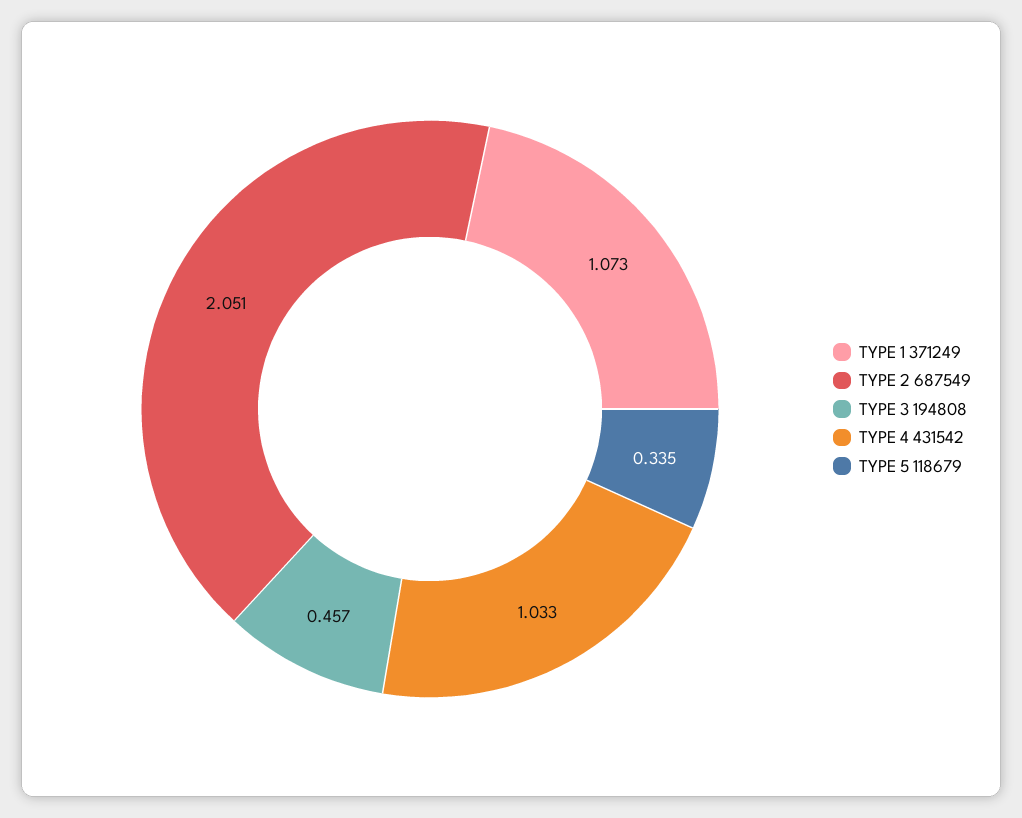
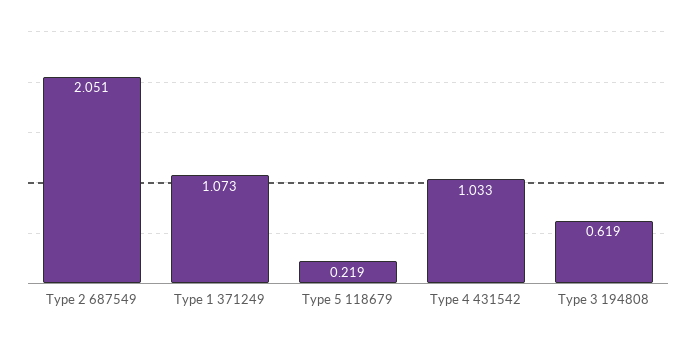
  {
    "TYPE 1 371249": 1.073,
    "TYPE 2 687549": 2.051,
-   "TYPE 3 194808": 0.457,
+   "TYPE 3 194808": 0.619,
    "TYPE 4 431542": 1.033,
-   "TYPE 5 118679": 0.335
+   "TYPE 5 118679": 0.219
  }

